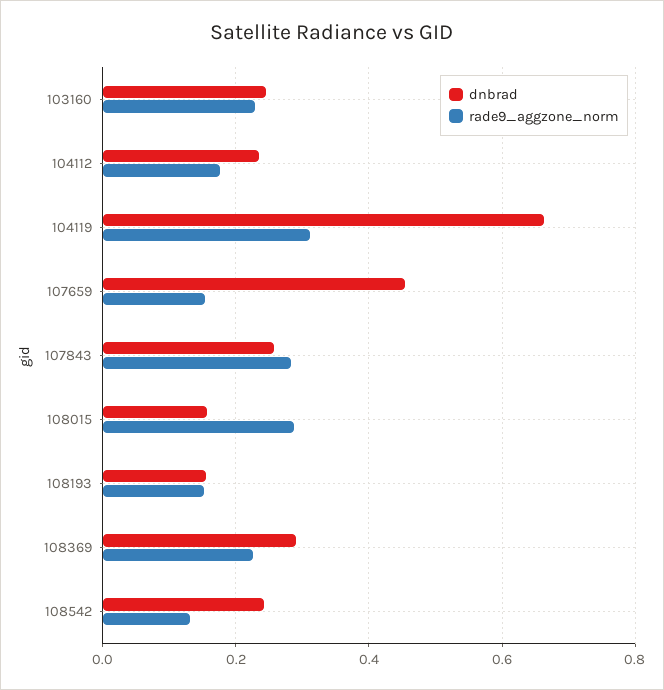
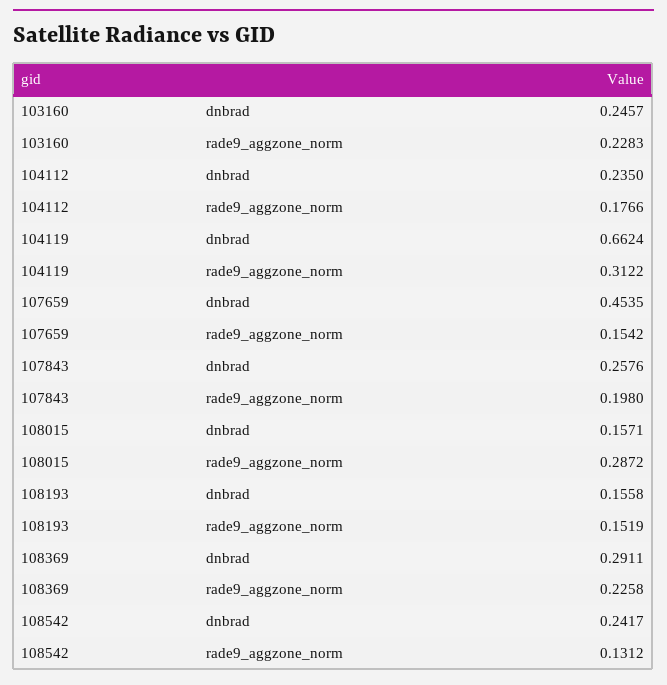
  {
    "dnbrad": {
      "103160": 0.2457,
      "104112": 0.235,
      "104119": 0.6624,
      "107659": 0.4535,
      "107843": 0.2576,
      "108015": 0.1571,
      "108193": 0.1558,
      "108369": 0.2911,
      "108542": 0.2417
    },
    "rade9_aggzone_norm": {
      "103160": 0.2283,
      "104112": 0.1766,
      "104119": 0.3122,
      "107659": 0.1542,
-     "107843": 0.28,
+     "107843": 0.198,
      "108015": 0.2872,
      "108193": 0.1519,
      "108369": 0.2258,
      "108542": 0.1312
    }
  }

